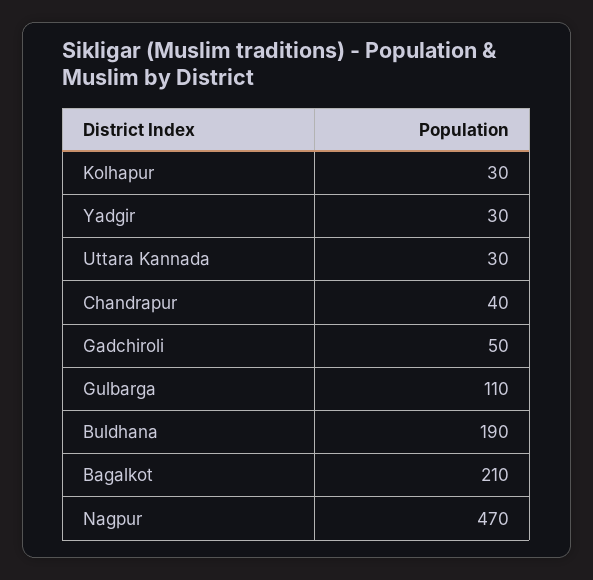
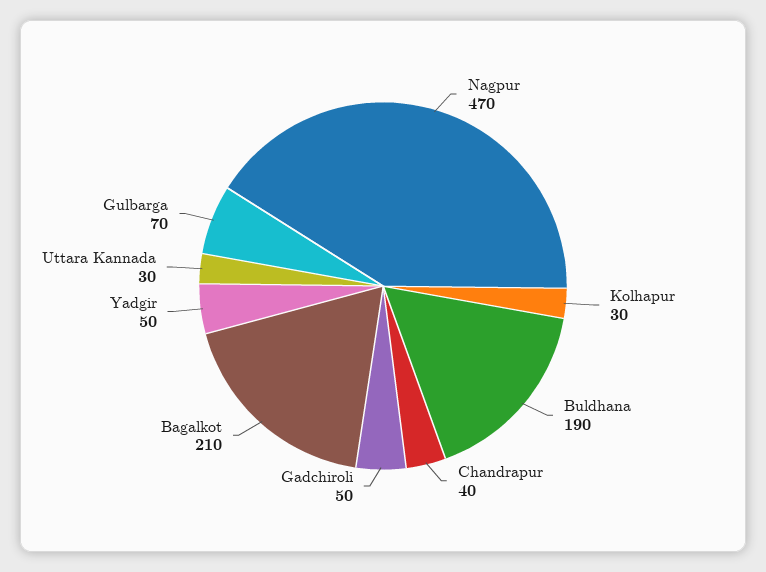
  {
    "Kolhapur": 30,
-   "Yadgir": 30,
+   "Yadgir": 50,
    "Uttara Kannada": 30,
    "Chandrapur": 40,
    "Gadchiroli": 50,
-   "Gulbarga": 110,
+   "Gulbarga": 70,
    "Buldhana": 190,
    "Bagalkot": 210,
    "Nagpur": 470
  }

